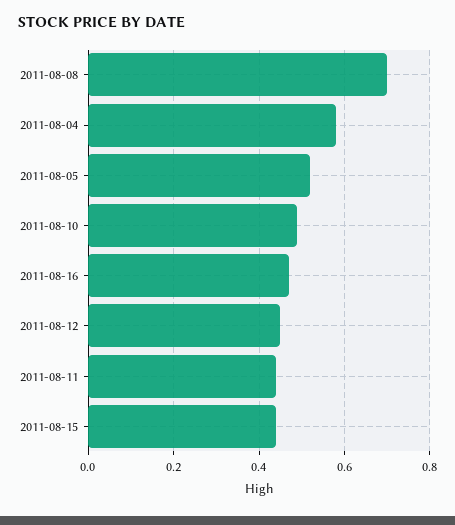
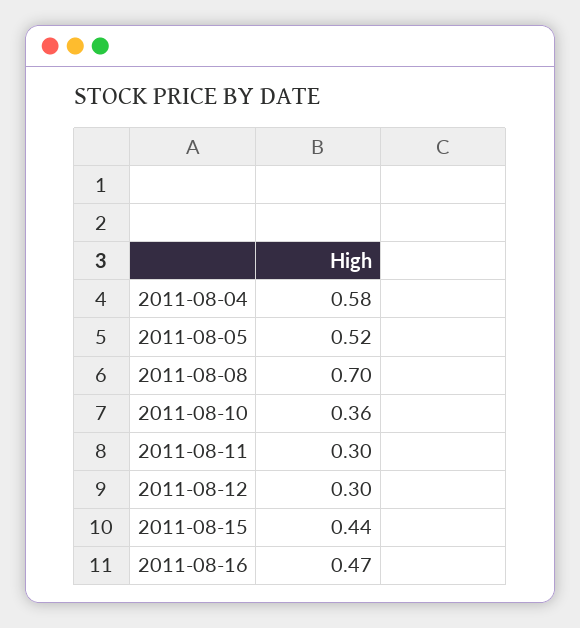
  {
    "2011-08-08": 0.7,
    "2011-08-04": 0.58,
    "2011-08-05": 0.52,
-   "2011-08-10": 0.5,
+   "2011-08-10": 0.36,
    "2011-08-16": 0.47,
-   "2011-08-12": 0.45,
+   "2011-08-12": 0.3,
-   "2011-08-11": 0.45,
+   "2011-08-11": 0.3,
    "2011-08-15": 0.44
  }

